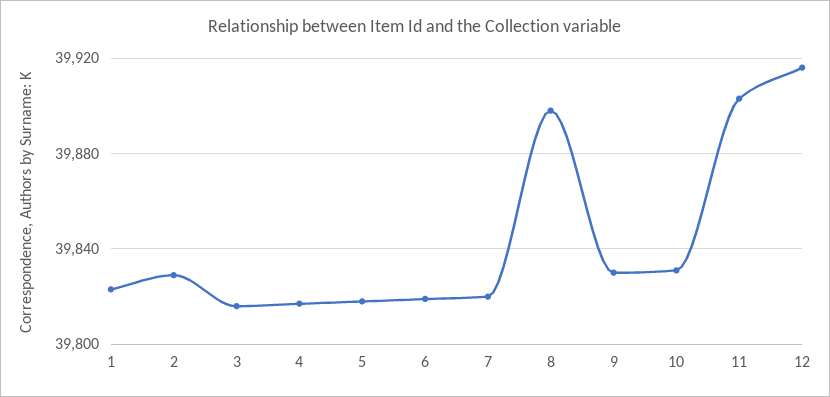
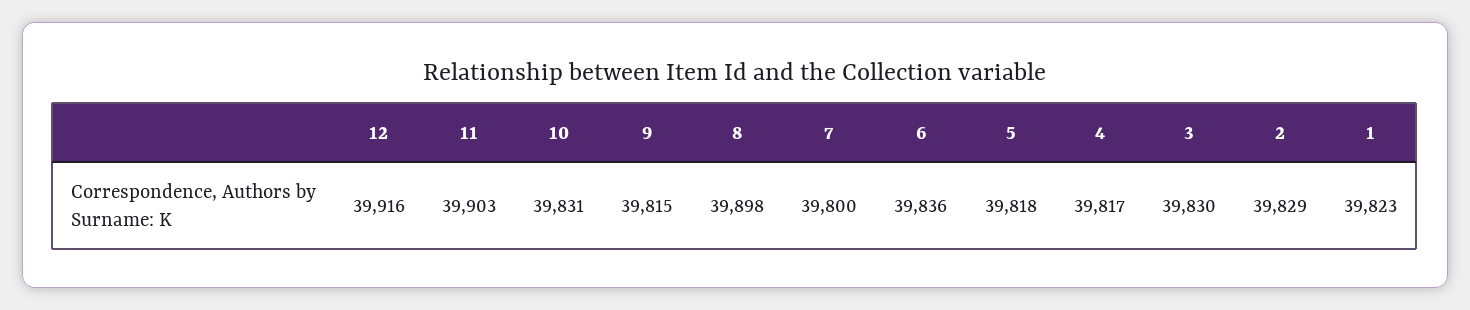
  {
    "1": 39823,
    "2": 39829,
-   "3": 39815,
+   "3": 39830,
    "4": 39817,
    "5": 39818,
-   "6": 39820,
+   "6": 39836,
-   "7": 39820,
+   "7": 39800,
    "8": 39898,
-   "9": 39830,
+   "9": 39815,
    "10": 39831,
    "11": 39903,
    "12": 39916
  }

